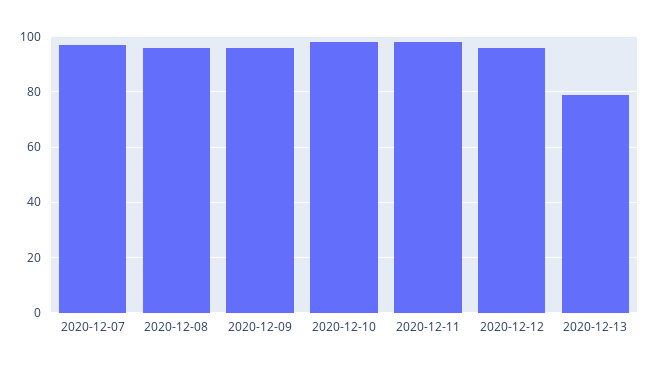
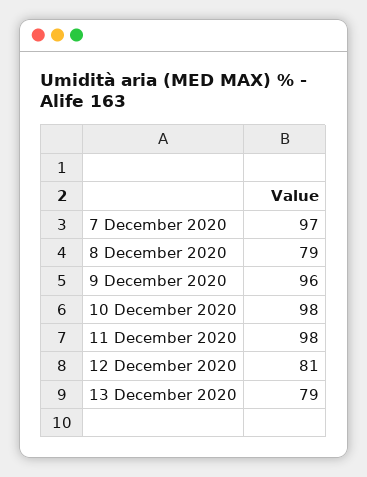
  {
    "2020-12-07": 97,
-   "2020-12-08": 95,
+   "2020-12-08": 79,
    "2020-12-09": 96,
    "2020-12-10": 98,
    "2020-12-11": 98,
-   "2020-12-12": 95,
+   "2020-12-12": 81,
    "2020-12-13": 79
  }

